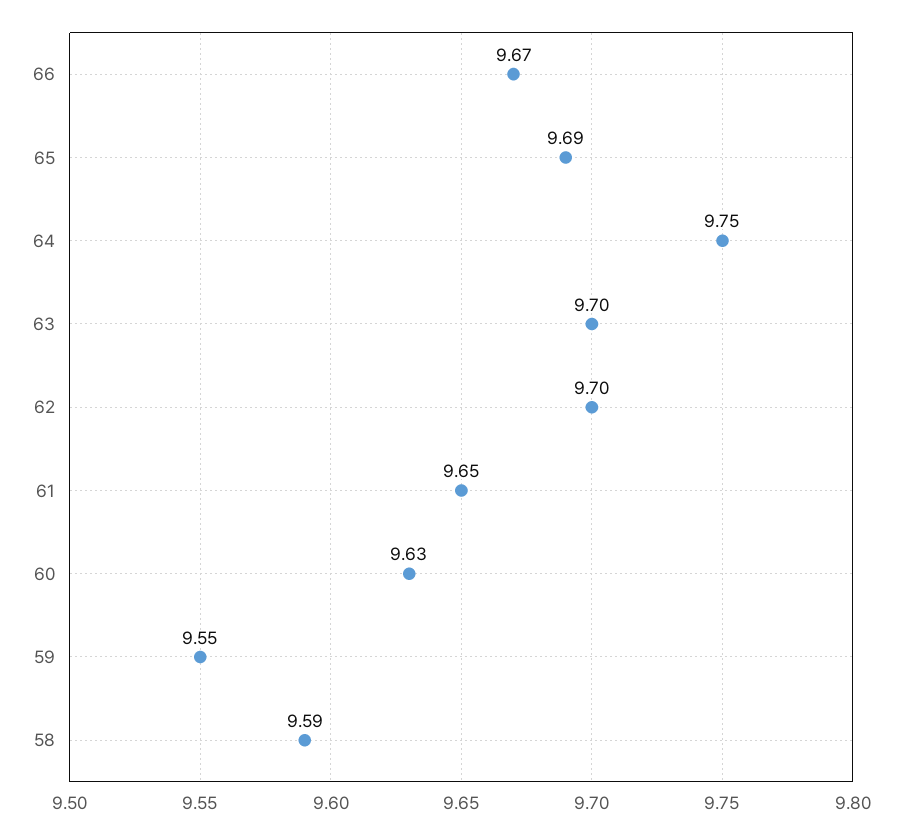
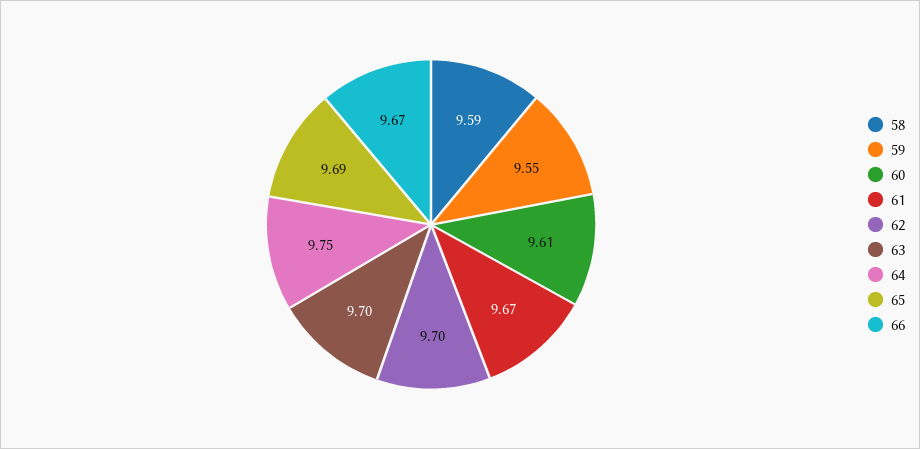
  {
    "66": 9.67,
    "65": 9.69,
    "64": 9.75,
    "63": 9.7,
    "62": 9.7,
-   "61": 9.65,
+   "61": 9.67,
-   "60": 9.63,
+   "60": 9.61,
    "59": 9.55,
    "58": 9.59
  }

